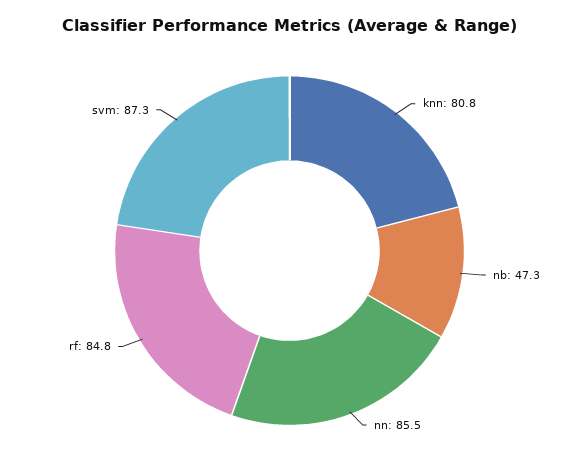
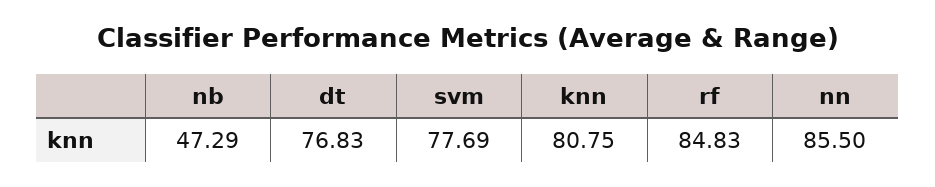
  {
    "knn": 80.75,
    "nb": 47.29,
    "nn": 85.5,
    "rf": 84.83,
-   "svm": 87.3
+   "svm": 77.69,
+   "dt": 76.83
  }

